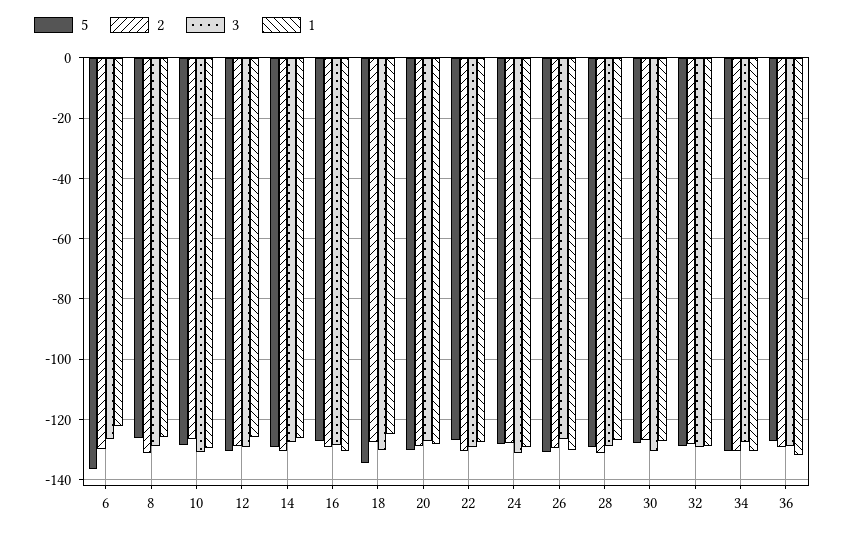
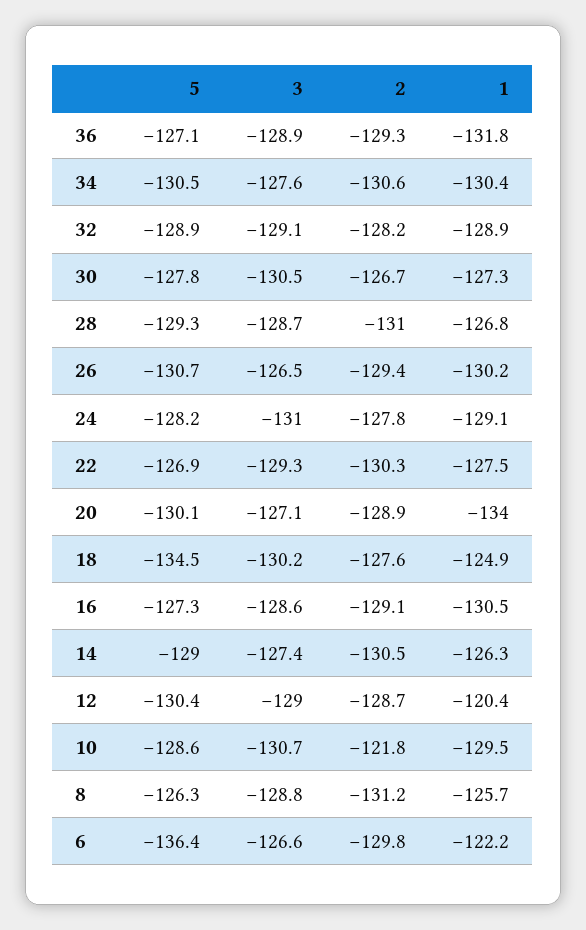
  {
    "5": {
      "6": -136.4,
      "8": -126.3,
      "10": -128.6,
      "12": -130.4,
      "14": -129,
      "16": -127.3,
      "18": -134.5,
      "20": -130.1,
      "22": -126.9,
      "24": -128.2,
      "26": -130.7,
      "28": -129.3,
      "30": -127.8,
      "32": -128.9,
      "34": -130.5,
      "36": -127.1
    },
    "2": {
      "6": -129.8,
      "8": -131.2,
-     "10": -126,
+     "10": -121.8,
      "12": -128.7,
      "14": -130.5,
      "16": -129.1,
      "18": -127.6,
      "20": -128.9,
      "22": -130.3,
      "24": -127.8,
      "26": -129.4,
      "28": -131,
      "30": -126.7,
      "32": -128.2,
      "34": -130.6,
      "36": -129.3
    },
    "3": {
      "6": -126.6,
      "8": -128.8,
      "10": -130.7,
      "12": -129,
      "14": -127.4,
      "16": -128.6,
      "18": -130.2,
      "20": -127.1,
      "22": -129.3,
      "24": -131,
      "26": -126.5,
      "28": -128.7,
      "30": -130.5,
      "32": -129.1,
      "34": -127.6,
      "36": -128.9
    },
    "1": {
      "6": -122.2,
      "8": -125.7,
      "10": -129.5,
-     "12": -126,
+     "12": -120.4,
      "14": -126.3,
      "16": -130.5,
      "18": -124.9,
-     "20": -128,
+     "20": -134,
      "22": -127.5,
      "24": -129.1,
      "26": -130.2,
      "28": -126.8,
      "30": -127.3,
      "32": -128.9,
      "34": -130.4,
      "36": -131.8
    }
  }

